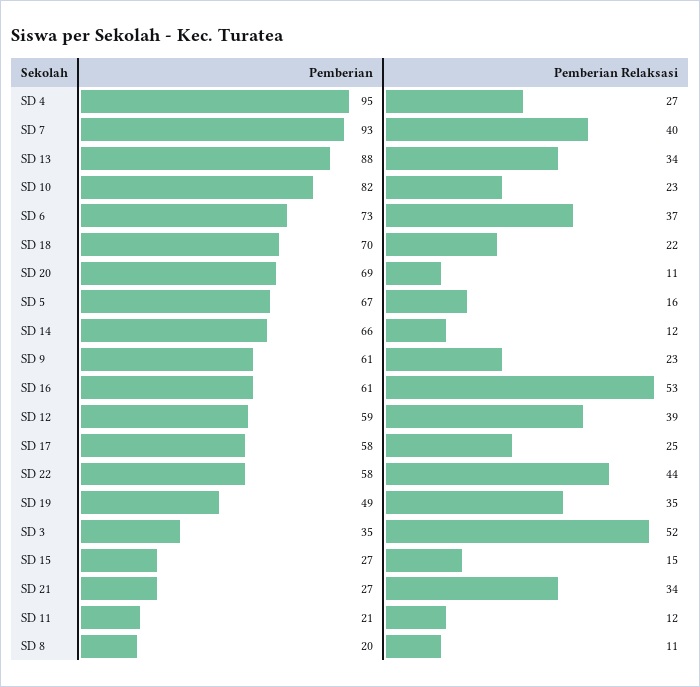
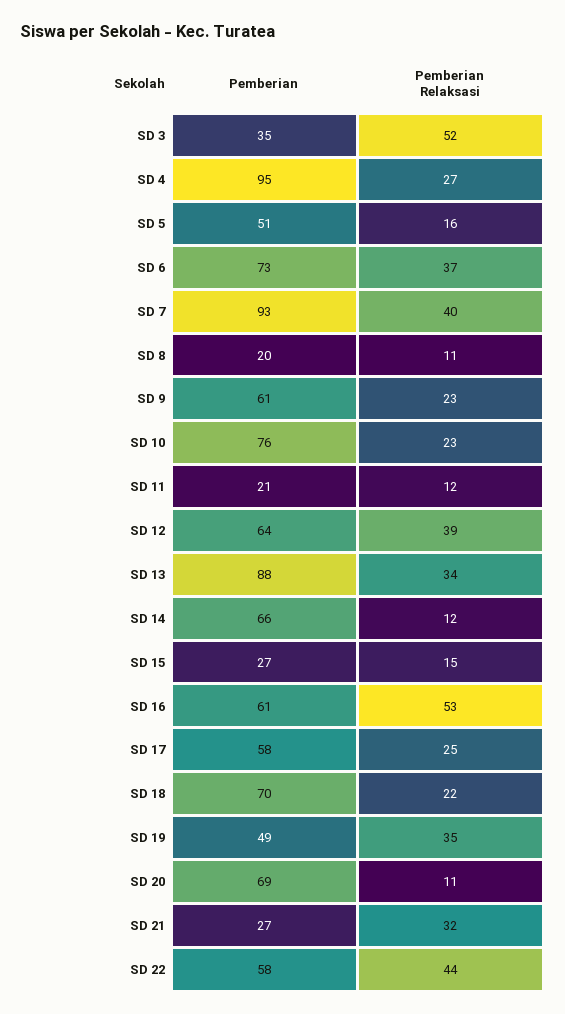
  {
    "Pemberian": {
      "SD 4": 95,
      "SD 7": 93,
      "SD 13": 88,
-     "SD 10": 82,
+     "SD 10": 76,
      "SD 6": 73,
      "SD 18": 70,
      "SD 20": 69,
-     "SD 5": 67,
+     "SD 5": 51,
      "SD 14": 66,
      "SD 9": 61,
      "SD 16": 61,
-     "SD 12": 59,
+     "SD 12": 64,
      "SD 17": 58,
      "SD 22": 58,
      "SD 19": 49,
      "SD 3": 35,
      "SD 15": 27,
      "SD 21": 27,
      "SD 11": 21,
      "SD 8": 20
    },
    "Pemberian Relaksasi": {
      "SD 4": 27,
      "SD 7": 40,
      "SD 13": 34,
      "SD 10": 23,
      "SD 6": 37,
      "SD 18": 22,
      "SD 20": 11,
      "SD 5": 16,
      "SD 14": 12,
      "SD 9": 23,
      "SD 16": 53,
      "SD 12": 39,
      "SD 17": 25,
      "SD 22": 44,
      "SD 19": 35,
      "SD 3": 52,
      "SD 15": 15,
-     "SD 21": 34,
+     "SD 21": 32,
      "SD 11": 12,
      "SD 8": 11
    }
  }

